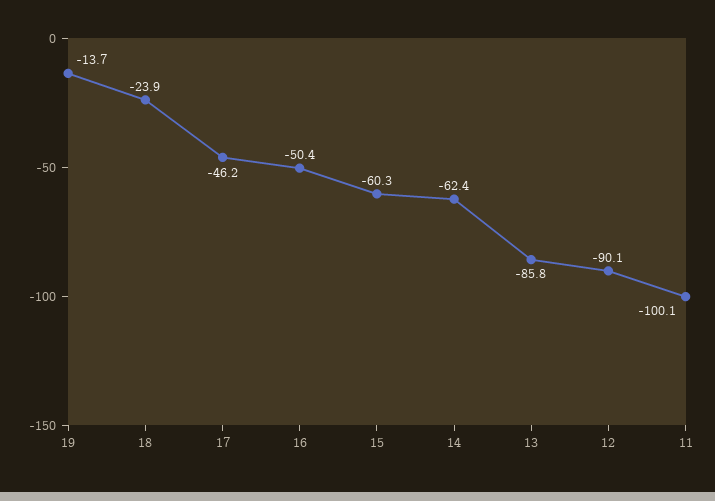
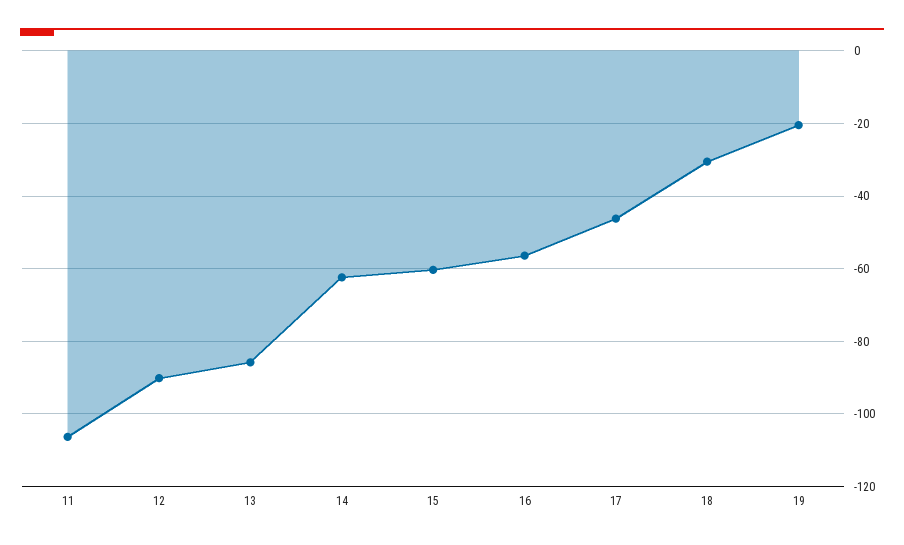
  {
-   "19": -13.7,
+   "19": -20,
-   "18": -23.9,
+   "18": -30,
    "17": -46.2,
-   "16": -50.4,
+   "16": -56,
    "15": -60.3,
    "14": -62.4,
    "13": -85.8,
    "12": -90.1,
-   "11": -100.1
+   "11": -106
  }

